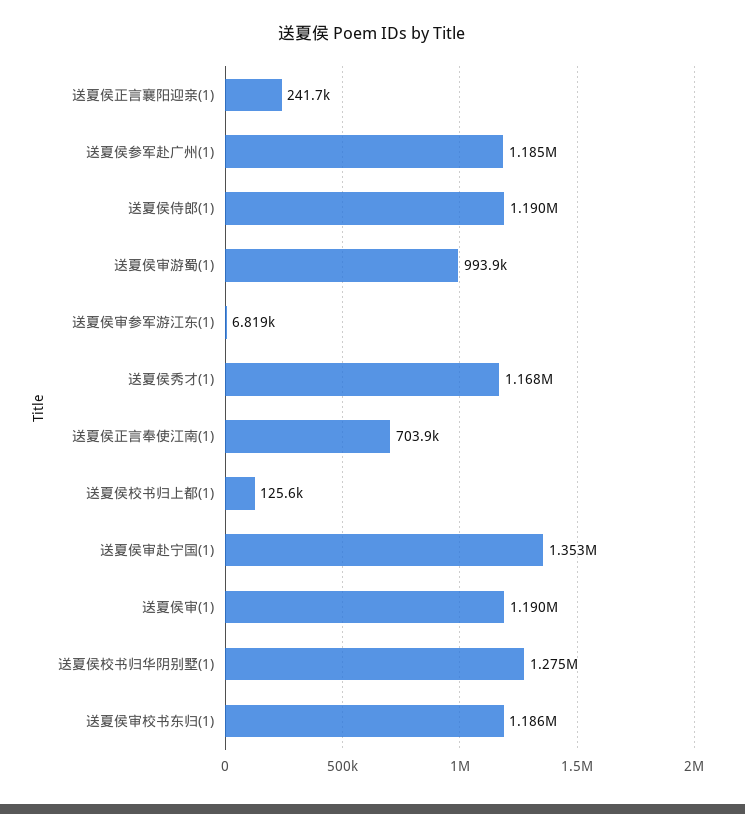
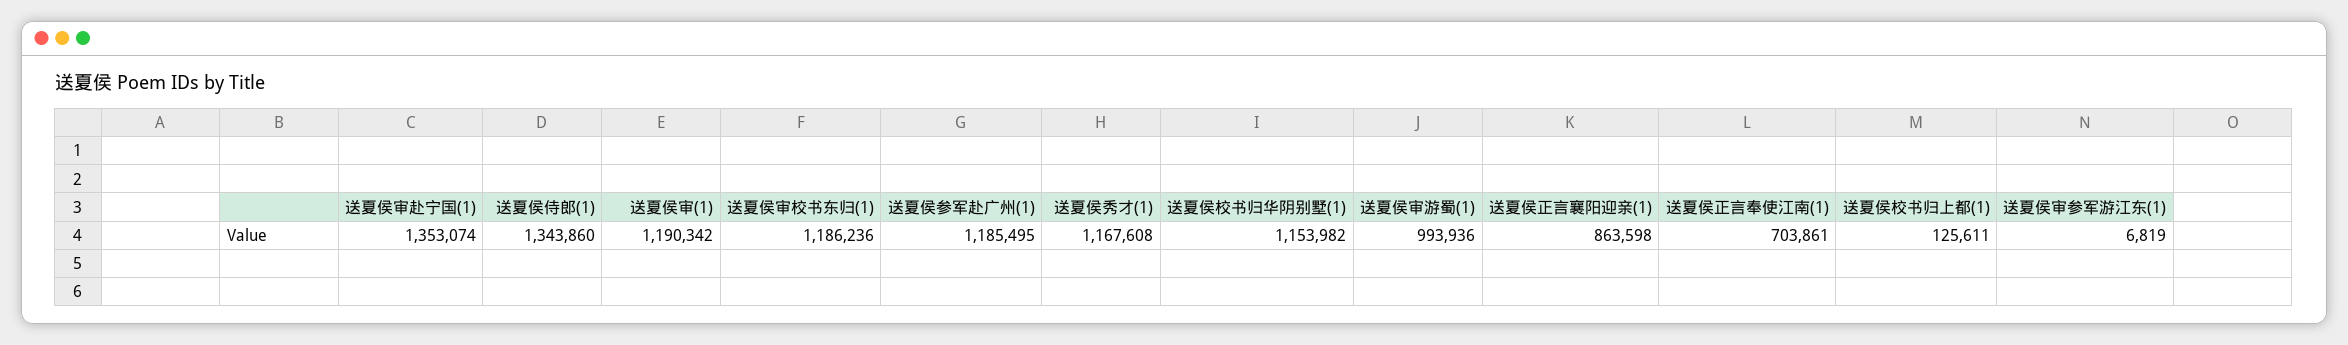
  {
-   "送夏侯正言襄阳迎亲(1)": 241700,
+   "送夏侯正言襄阳迎亲(1)": 863598,
    "送夏侯参军赴广州(1)": 1185495,
-   "送夏侯侍郎(1)": 1190000,
+   "送夏侯侍郎(1)": 1343860,
    "送夏侯审游蜀(1)": 993936,
    "送夏侯审参军游江东(1)": 6819,
    "送夏侯秀才(1)": 1167608,
    "送夏侯正言奉使江南(1)": 703861,
    "送夏侯校书归上都(1)": 125611,
    "送夏侯审赴宁国(1)": 1353074,
    "送夏侯审(1)": 1190342,
-   "送夏侯校书归华阴别墅(1)": 1275000,
+   "送夏侯校书归华阴别墅(1)": 1153982,
    "送夏侯审校书东归(1)": 1186236
  }

